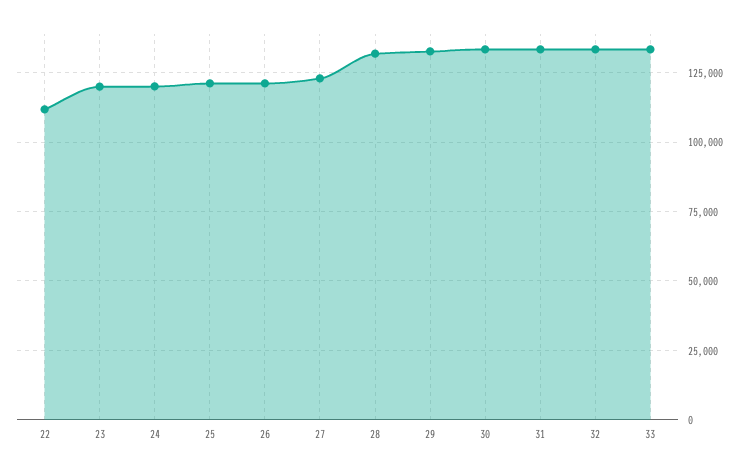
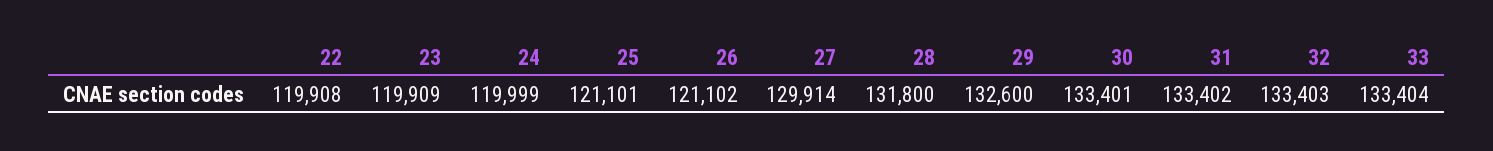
  {
-   "22": 112500,
+   "22": 119908,
    "23": 119909,
    "24": 119999,
    "25": 121101,
    "26": 121102,
-   "27": 122500,
+   "27": 129914,
    "28": 131800,
    "29": 132600,
    "30": 133401,
    "31": 133402,
    "32": 133403,
    "33": 133404
  }

